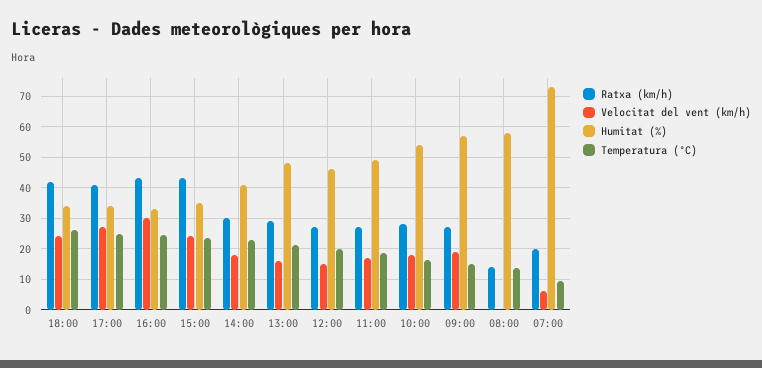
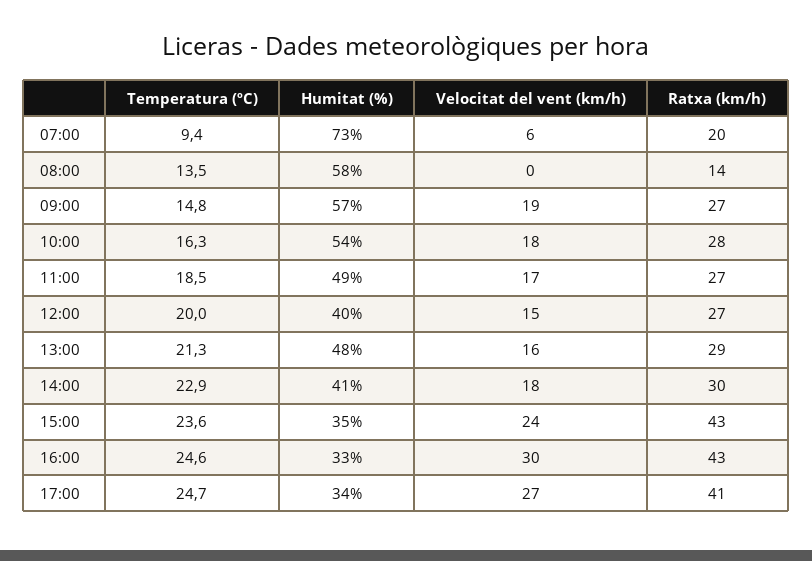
  {
    "Ratxa (km/h)": {
-     "18:00": 42,
      "17:00": 41,
      "16:00": 43,
      "15:00": 43,
      "14:00": 30,
      "13:00": 29,
      "12:00": 27,
      "11:00": 27,
      "10:00": 28,
      "09:00": 27,
      "08:00": 14,
      "07:00": 20
    },
    "Velocitat del vent (km/h)": {
-     "18:00": 24,
      "17:00": 27,
      "16:00": 30,
      "15:00": 24,
      "14:00": 18,
      "13:00": 16,
      "12:00": 15,
      "11:00": 17,
      "10:00": 18,
      "09:00": 19,
      "08:00": 0,
      "07:00": 6
    },
    "Humitat (%)": {
-     "18:00": 34,
      "17:00": 34,
      "16:00": 33,
      "15:00": 35,
      "14:00": 41,
      "13:00": 48,
-     "12:00": 46,
+     "12:00": 40,
      "11:00": 49,
      "10:00": 54,
      "09:00": 57,
      "08:00": 58,
      "07:00": 73
    },
    "Temperatura (ºC)": {
-     "18:00": 26,
      "17:00": 24.7,
      "16:00": 24.6,
      "15:00": 23.6,
      "14:00": 22.9,
      "13:00": 21.3,
      "12:00": 20,
      "11:00": 18.5,
      "10:00": 16.3,
      "09:00": 14.8,
      "08:00": 13.5,
      "07:00": 9.4
    }
  }

